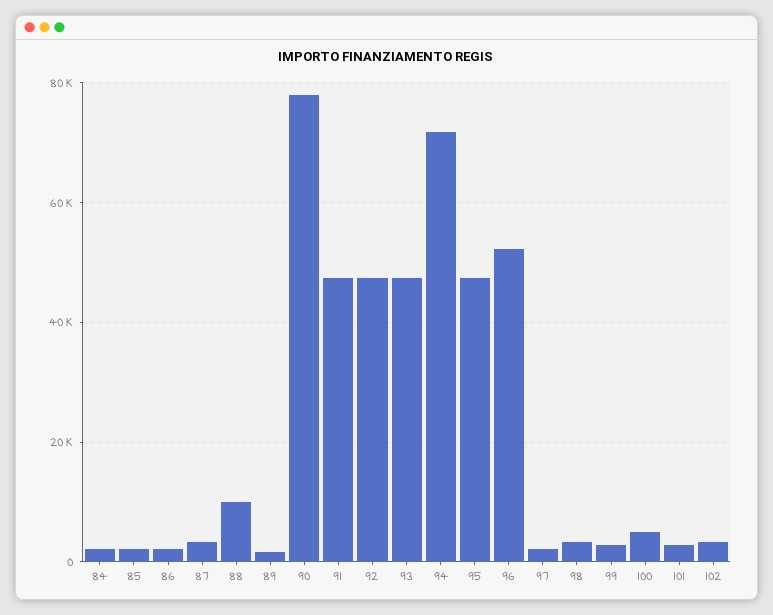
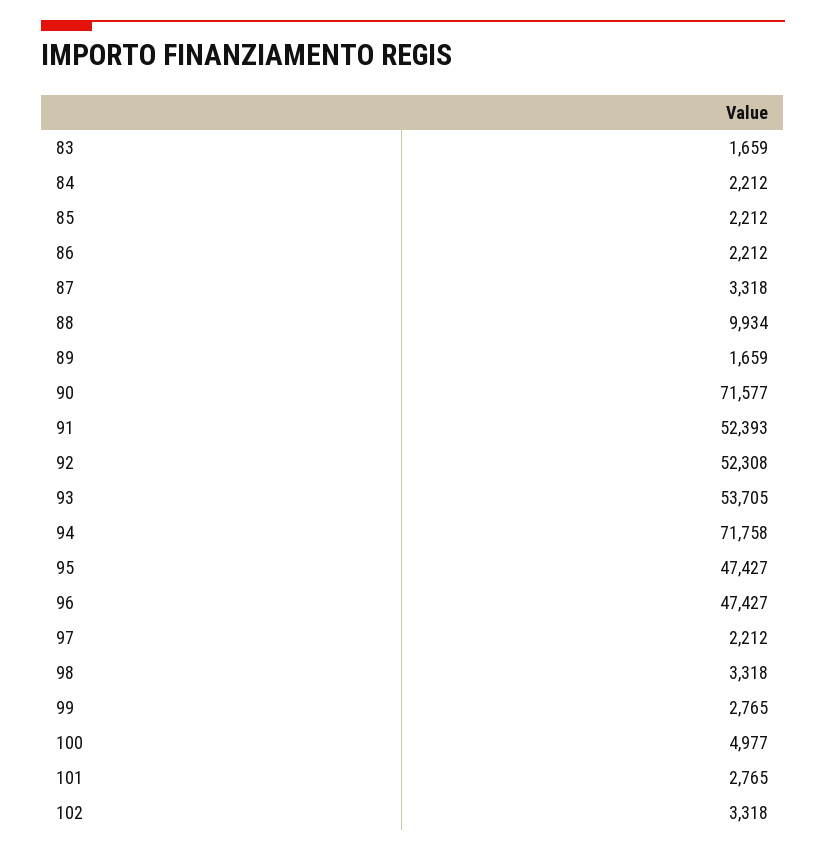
  {
    "84": 2212,
    "85": 2212,
    "86": 2212,
    "87": 3318,
    "88": 9934,
    "89": 1659,
-   "90": 78000,
+   "90": 71577,
-   "91": 48000,
+   "91": 52393,
-   "92": 48000,
+   "92": 52308,
-   "93": 48000,
+   "93": 53705,
    "94": 71758,
    "95": 47427,
-   "96": 52000,
+   "96": 47427,
    "97": 2212,
    "98": 3318,
    "99": 2765,
    "100": 4977,
    "101": 2765,
-   "102": 3318
+   "102": 3318,
+   "83": 1659
  }

